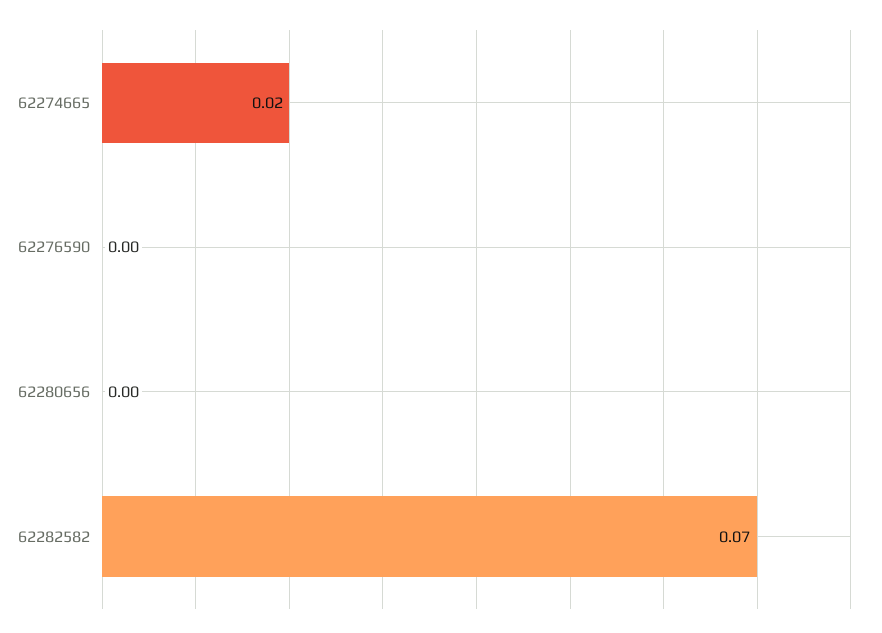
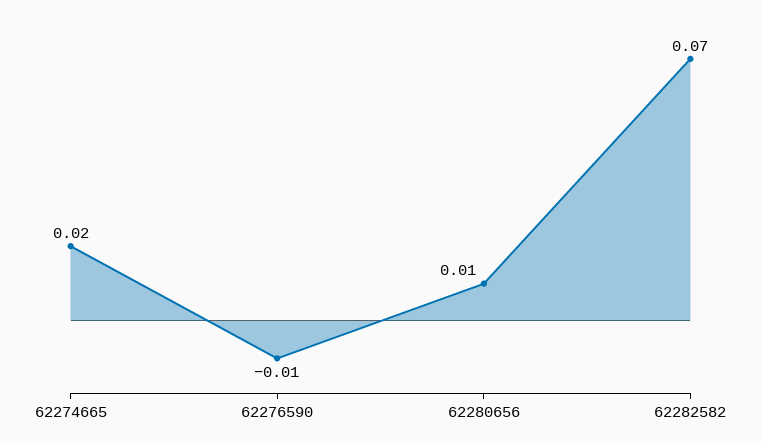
  {
    "62274665": 0.02,
-   "62276590": 0,
+   "62276590": -0.01,
-   "62280656": 0,
+   "62280656": 0.01,
    "62282582": 0.07
  }

